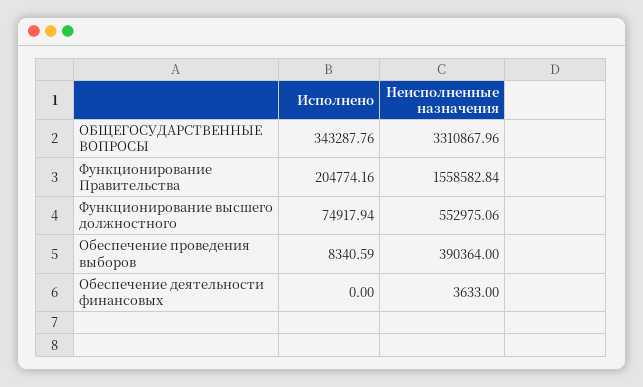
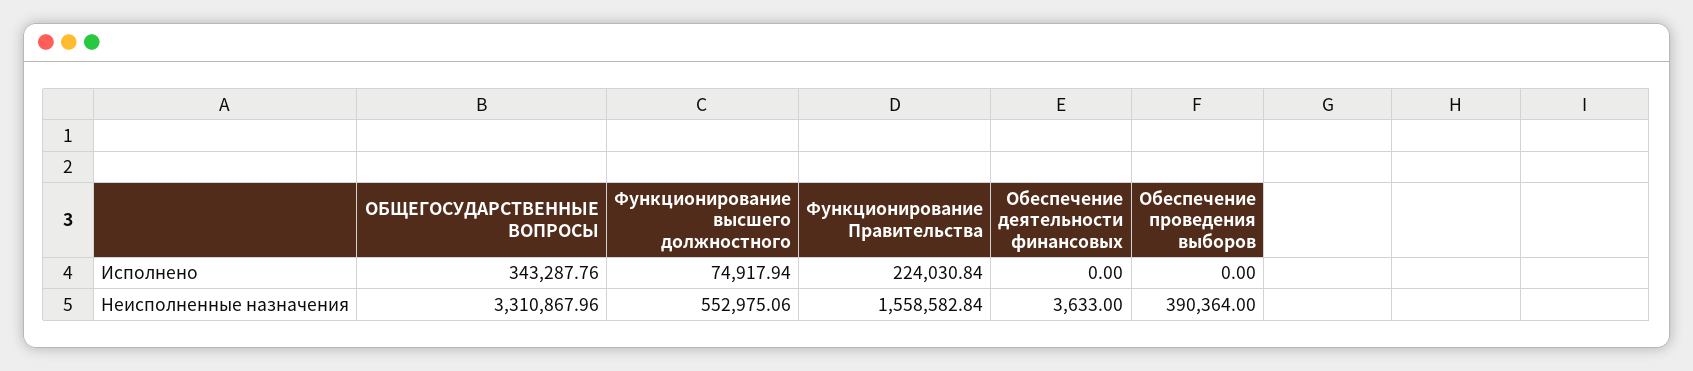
  {
    "Исполнено": {
      "ОБЩЕГОСУДАРСТВЕННЫЕ ВОПРОСЫ": 343287.76,
-     "Функционирование Правительства": 204774.16,
+     "Функционирование Правительства": 224030.84,
      "Функционирование высшего должностного": 74917.94,
-     "Обеспечение проведения выборов": 8340.59,
+     "Обеспечение проведения выборов": 0,
      "Обеспечение деятельности финансовых": 0
    },
    "Неисполненные назначения": {
      "ОБЩЕГОСУДАРСТВЕННЫЕ ВОПРОСЫ": 3310867.96,
      "Функционирование Правительства": 1558582.84,
      "Функционирование высшего должностного": 552975.06,
      "Обеспечение проведения выборов": 390364,
      "Обеспечение деятельности финансовых": 3633
    }
  }

